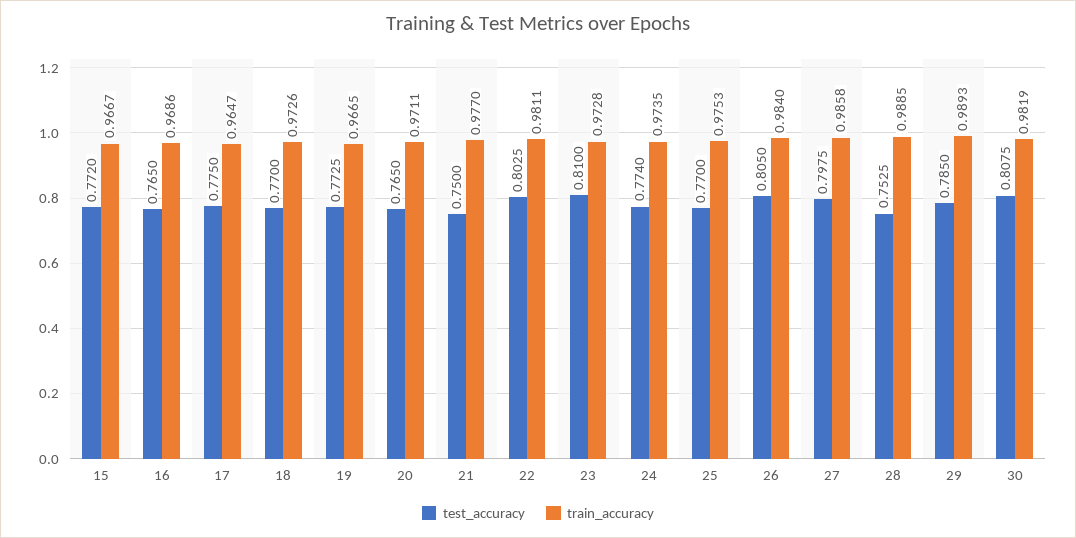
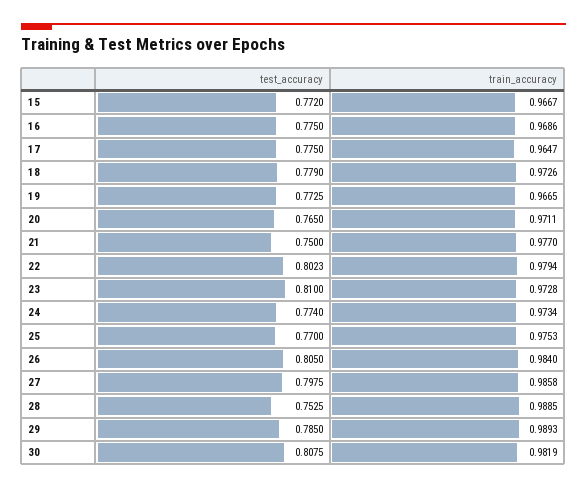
  {
    "test_accuracy": {
      "15": 0.772,
-     "16": 0.765,
+     "16": 0.775,
      "17": 0.775,
-     "18": 0.77,
+     "18": 0.779,
      "19": 0.7725,
      "20": 0.765,
      "21": 0.75,
-     "22": 0.8025,
+     "22": 0.8023,
      "23": 0.81,
      "24": 0.774,
      "25": 0.77,
      "26": 0.805,
      "27": 0.7975,
      "28": 0.7525,
      "29": 0.785,
      "30": 0.8075
    },
    "train_accuracy": {
      "15": 0.9667,
      "16": 0.9686,
      "17": 0.9647,
      "18": 0.9726,
      "19": 0.9665,
      "20": 0.9711,
      "21": 0.977,
-     "22": 0.9811,
+     "22": 0.9794,
      "23": 0.9728,
-     "24": 0.9735,
+     "24": 0.9734,
      "25": 0.9753,
      "26": 0.984,
      "27": 0.9858,
      "28": 0.9885,
      "29": 0.9893,
      "30": 0.9819
    }
  }

